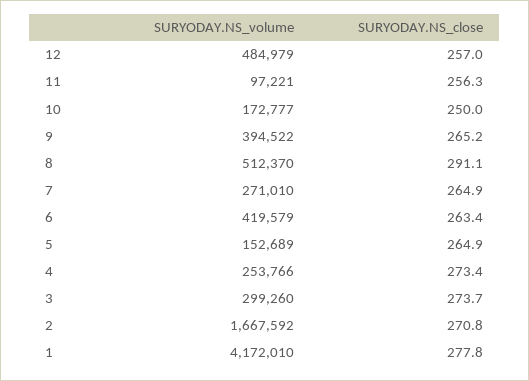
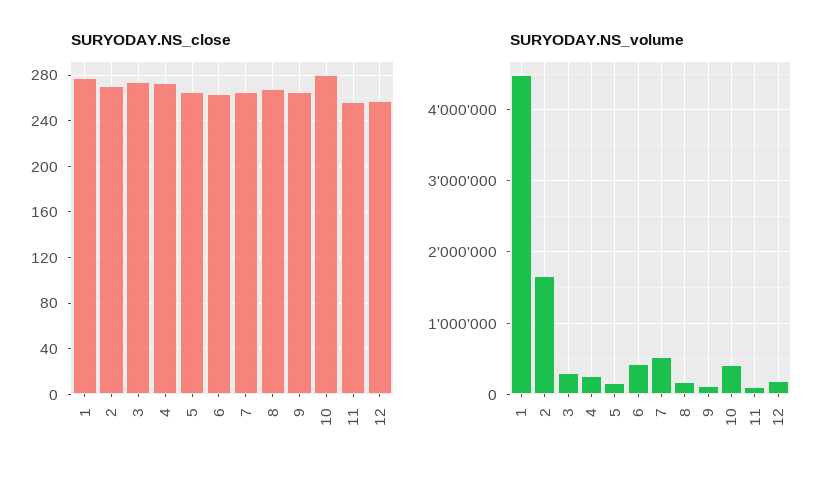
  {
    "SURYODAY.NS_volume": {
-     "12": 484979,
+     "12": 200000,
      "11": 97221,
-     "10": 172777,
+     "10": 400000,
-     "9": 394522,
+     "9": 100000,
-     "8": 512370,
+     "8": 200000,
-     "7": 271010,
+     "7": 500000,
      "6": 419579,
      "5": 152689,
      "4": 253766,
      "3": 299260,
      "2": 1667592,
-     "1": 4172010
+     "1": 4500000
    },
    "SURYODAY.NS_close": {
      "12": 257,
      "11": 256.3,
-     "10": 250,
+     "10": 280,
      "9": 265.2,
-     "8": 291.1,
+     "8": 270,
      "7": 264.9,
      "6": 263.4,
      "5": 264.9,
      "4": 273.4,
      "3": 273.7,
      "2": 270.8,
      "1": 277.8
    }
  }

